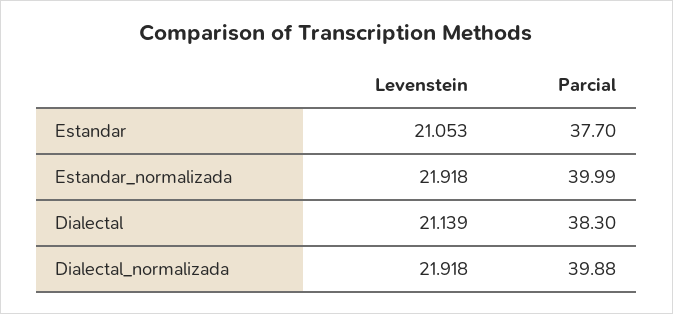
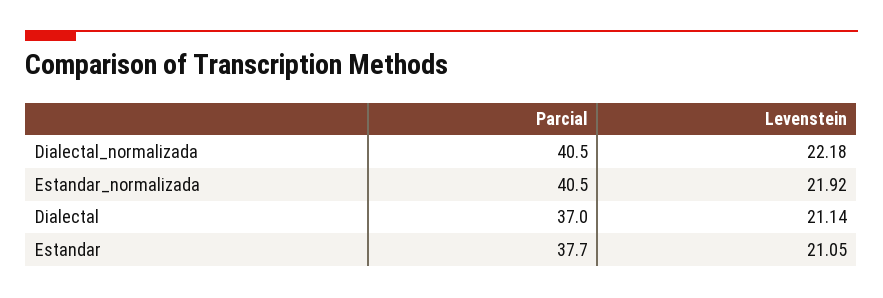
  {
    "Levenstein": {
      "Estandar": 21.053,
      "Estandar_normalizada": 21.918,
      "Dialectal": 21.139,
-     "Dialectal_normalizada": 21.918
+     "Dialectal_normalizada": 22.18
    },
    "Parcial": {
      "Estandar": 37.7,
-     "Estandar_normalizada": 39.99,
+     "Estandar_normalizada": 40.5,
-     "Dialectal": 38.3,
+     "Dialectal": 37,
-     "Dialectal_normalizada": 39.88
+     "Dialectal_normalizada": 40.5
    }
  }

